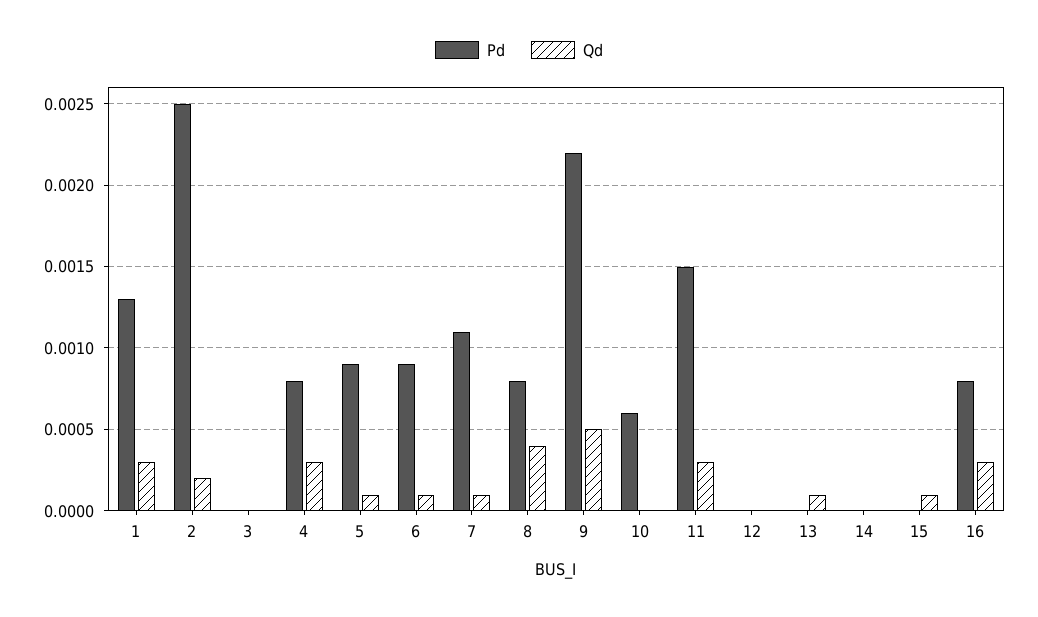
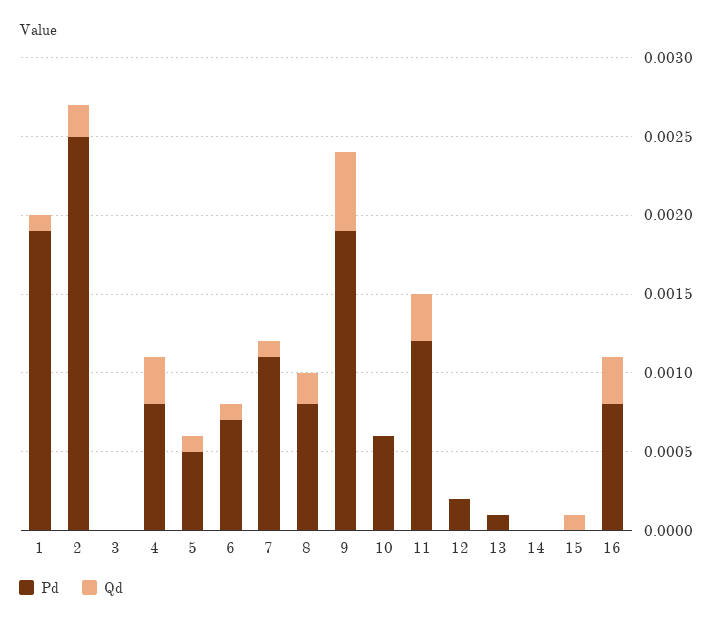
  {
    "Pd": {
-     "1": 0.0013,
+     "1": 0.0019,
      "2": 0.0025,
      "3": 0,
      "4": 0.0008,
-     "5": 0.0009,
+     "5": 0.0005,
-     "6": 0.0009,
+     "6": 0.0007,
      "7": 0.0011,
      "8": 0.0008,
-     "9": 0.0022,
+     "9": 0.0019,
      "10": 0.0006,
-     "11": 0.0015,
+     "11": 0.0012,
-     "12": 0,
+     "12": 0.0002,
-     "13": 0,
+     "13": 0.0001,
      "14": 0,
      "15": 0,
      "16": 0.0008
    },
    "Qd": {
-     "1": 0.0003,
+     "1": 0.0001,
      "2": 0.0002,
      "3": 0,
      "4": 0.0003,
      "5": 0.0001,
      "6": 0.0001,
      "7": 0.0001,
-     "8": 0.0004,
+     "8": 0.0002,
      "9": 0.0005,
      "10": 0,
      "11": 0.0003,
      "12": 0,
-     "13": 0.0001,
+     "13": 0,
      "14": 0,
      "15": 0.0001,
      "16": 0.0003
    }
  }

